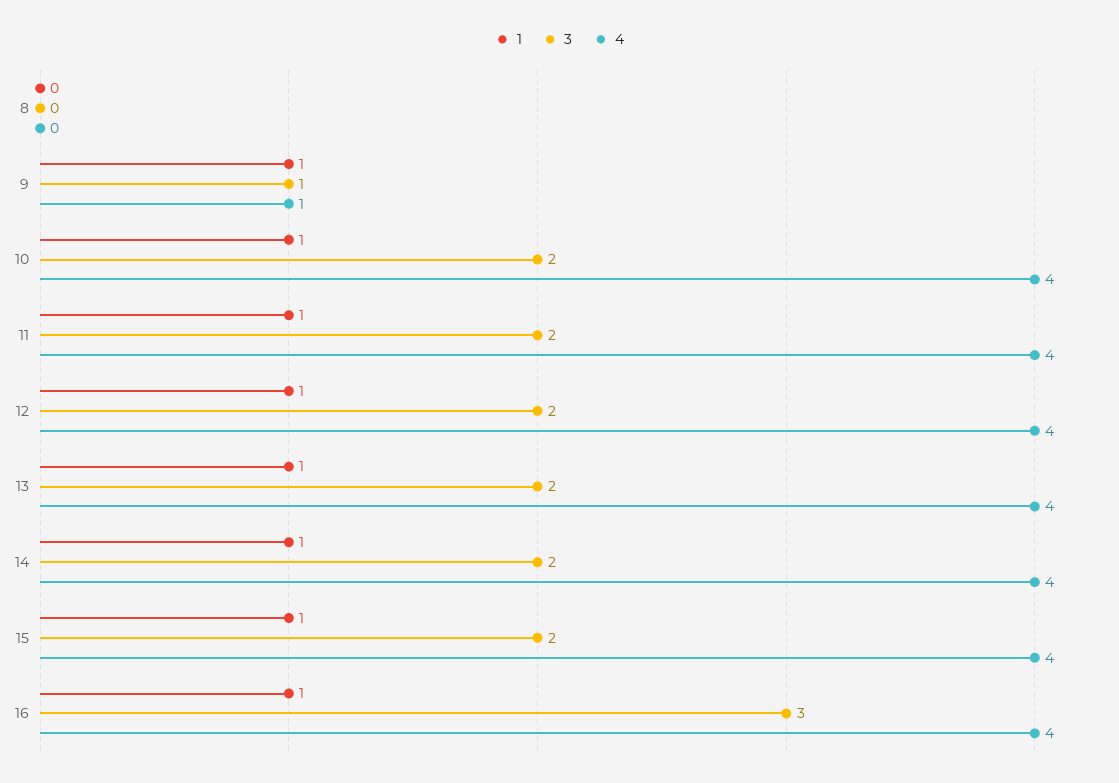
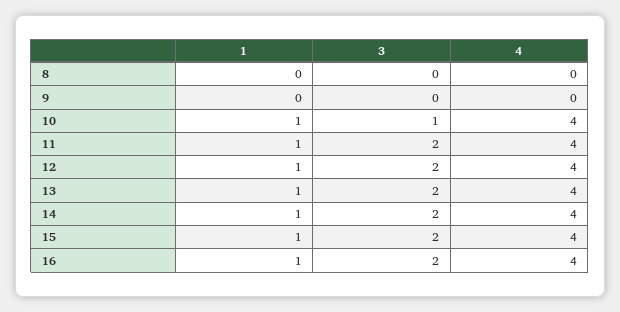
  {
    "1": {
      "8": 0,
-     "9": 1,
+     "9": 0,
      "10": 1,
      "11": 1,
      "12": 1,
      "13": 1,
      "14": 1,
      "15": 1,
      "16": 1
    },
    "3": {
      "8": 0,
-     "9": 1,
+     "9": 0,
-     "10": 2,
+     "10": 1,
      "11": 2,
      "12": 2,
      "13": 2,
      "14": 2,
      "15": 2,
-     "16": 3
+     "16": 2
    },
    "4": {
      "8": 0,
-     "9": 1,
+     "9": 0,
      "10": 4,
      "11": 4,
      "12": 4,
      "13": 4,
      "14": 4,
      "15": 4,
      "16": 4
    }
  }

